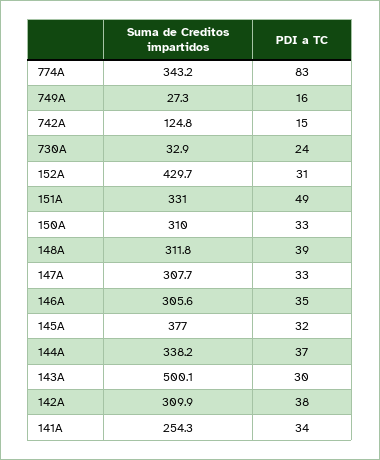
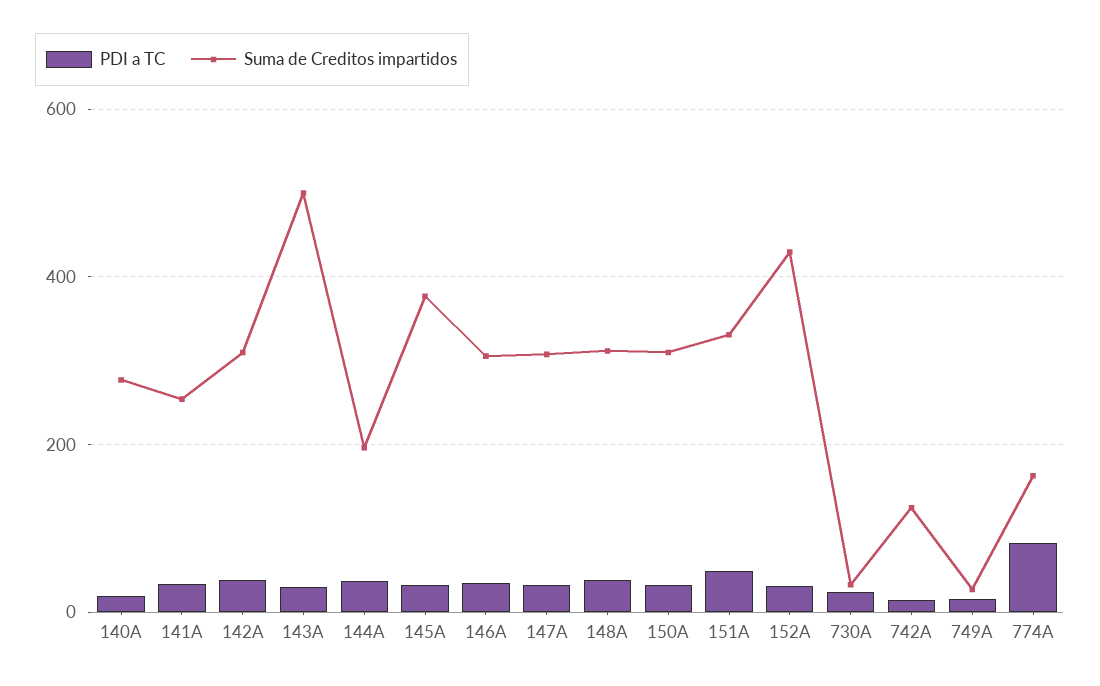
  {
    "Suma de Creditos impartidos": {
-     "774A": 343.2,
+     "774A": 160,
      "749A": 27.3,
      "742A": 124.8,
      "730A": 32.9,
      "152A": 429.7,
      "151A": 331,
      "150A": 310,
      "148A": 311.8,
      "147A": 307.7,
      "146A": 305.6,
      "145A": 377,
-     "144A": 338.2,
+     "144A": 200,
      "143A": 500.1,
      "142A": 309.9,
-     "141A": 254.3
+     "141A": 254.3,
+     "140A": 280
    },
    "PDI a TC": {
      "774A": 83,
      "749A": 16,
      "742A": 15,
      "730A": 24,
      "152A": 31,
      "151A": 49,
      "150A": 33,
      "148A": 39,
      "147A": 33,
      "146A": 35,
      "145A": 32,
      "144A": 37,
      "143A": 30,
      "142A": 38,
-     "141A": 34
+     "141A": 34,
+     "140A": 20
    }
  }

